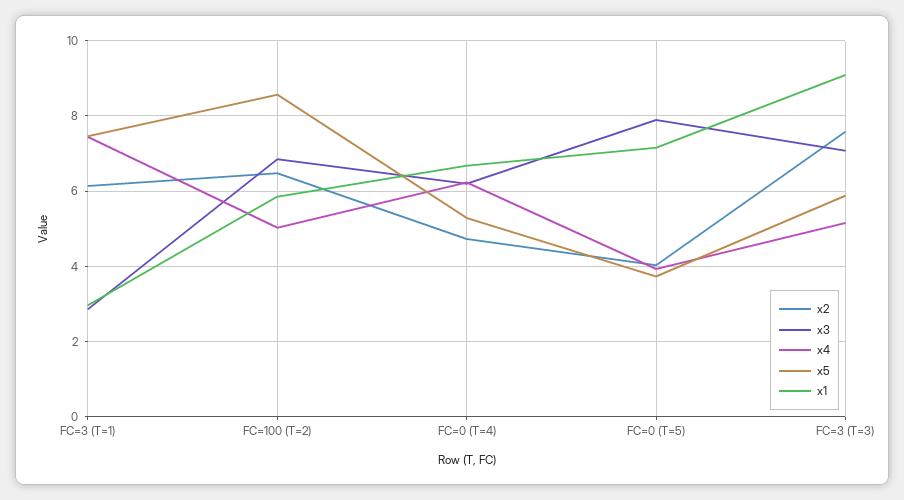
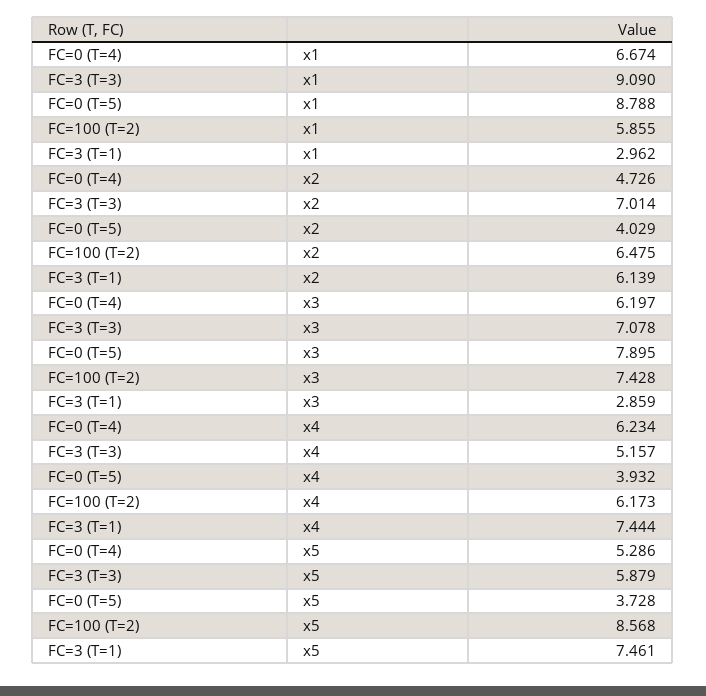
  {
    "x2": {
      "FC=3 (T=1)": 6.139,
      "FC=100 (T=2)": 6.475,
      "FC=0 (T=4)": 4.726,
      "FC=0 (T=5)": 4.029,
-     "FC=3 (T=3)": 7.6
+     "FC=3 (T=3)": 7.014
    },
    "x3": {
      "FC=3 (T=1)": 2.859,
-     "FC=100 (T=2)": 6.8,
+     "FC=100 (T=2)": 7.428,
      "FC=0 (T=4)": 6.197,
      "FC=0 (T=5)": 7.895,
      "FC=3 (T=3)": 7.078
    },
    "x4": {
      "FC=3 (T=1)": 7.444,
-     "FC=100 (T=2)": 5,
+     "FC=100 (T=2)": 6.173,
      "FC=0 (T=4)": 6.234,
      "FC=0 (T=5)": 3.932,
      "FC=3 (T=3)": 5.157
    },
    "x5": {
      "FC=3 (T=1)": 7.461,
      "FC=100 (T=2)": 8.568,
      "FC=0 (T=4)": 5.286,
      "FC=0 (T=5)": 3.728,
      "FC=3 (T=3)": 5.879
    },
    "x1": {
      "FC=3 (T=1)": 2.962,
      "FC=100 (T=2)": 5.855,
      "FC=0 (T=4)": 6.674,
-     "FC=0 (T=5)": 7.2,
+     "FC=0 (T=5)": 8.788,
      "FC=3 (T=3)": 9.09
    }
  }

